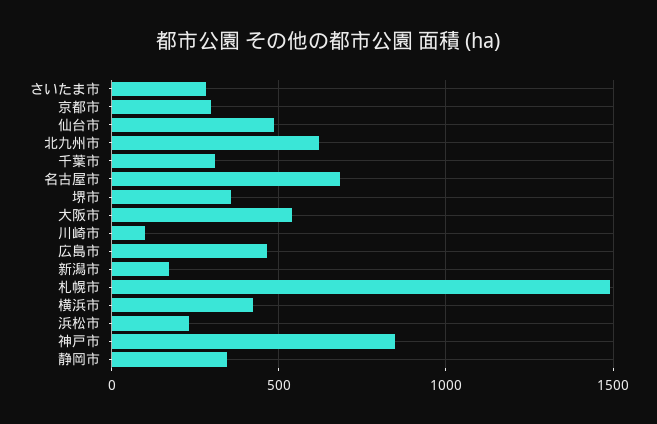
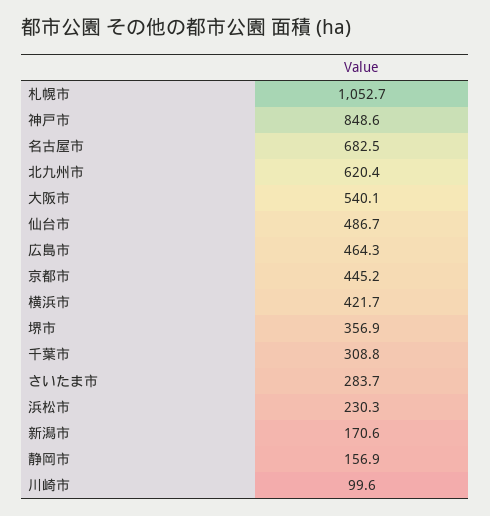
  {
    "さいたま市": 283.7,
-   "京都市": 300,
+   "京都市": 445.2,
    "仙台市": 486.7,
    "北九州市": 620.4,
    "千葉市": 308.8,
    "名古屋市": 682.5,
    "堺市": 356.9,
    "大阪市": 540.1,
    "川崎市": 99.6,
    "広島市": 464.3,
    "新潟市": 170.6,
-   "札幌市": 1500,
+   "札幌市": 1052.7,
    "横浜市": 421.7,
    "浜松市": 230.3,
    "神戸市": 848.6,
-   "静岡市": 350
+   "静岡市": 156.9
  }

